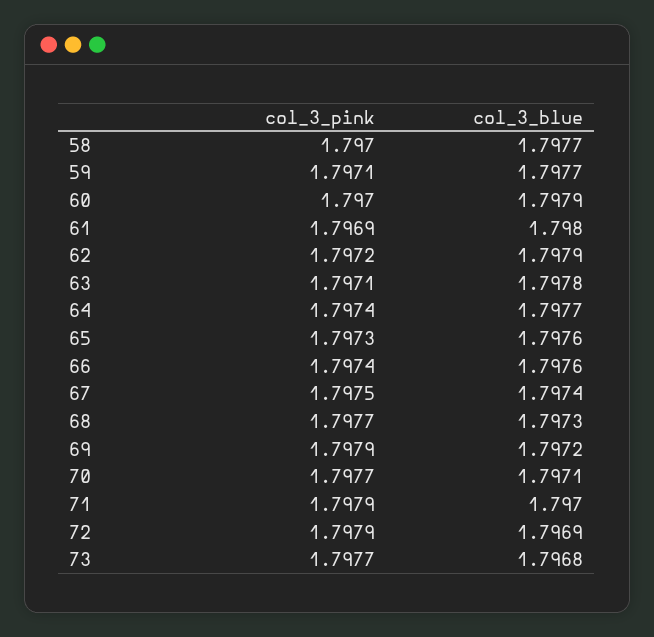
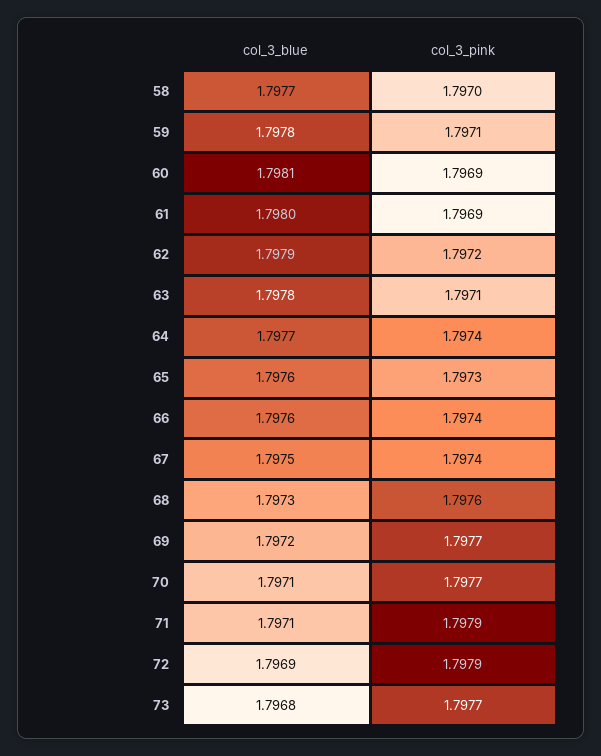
  {
    "col_3_pink": {
      "58": 1.797,
      "59": 1.7971,
-     "60": 1.797,
+     "60": 1.7969,
      "61": 1.7969,
      "62": 1.7972,
      "63": 1.7971,
      "64": 1.7974,
      "65": 1.7973,
      "66": 1.7974,
-     "67": 1.7975,
+     "67": 1.7974,
-     "68": 1.7977,
+     "68": 1.7976,
-     "69": 1.7979,
+     "69": 1.7977,
      "70": 1.7977,
      "71": 1.7979,
      "72": 1.7979,
      "73": 1.7977
    },
    "col_3_blue": {
      "58": 1.7977,
-     "59": 1.7977,
+     "59": 1.7978,
-     "60": 1.7979,
+     "60": 1.7981,
      "61": 1.798,
      "62": 1.7979,
      "63": 1.7978,
      "64": 1.7977,
      "65": 1.7976,
      "66": 1.7976,
-     "67": 1.7974,
+     "67": 1.7975,
      "68": 1.7973,
      "69": 1.7972,
      "70": 1.7971,
-     "71": 1.797,
+     "71": 1.7971,
      "72": 1.7969,
      "73": 1.7968
    }
  }

